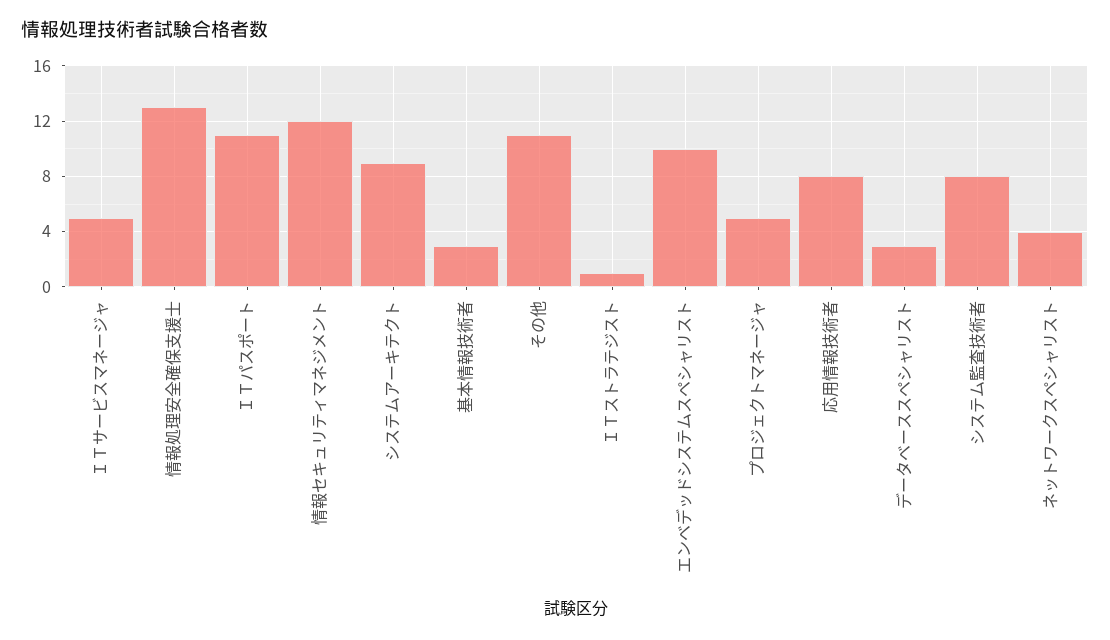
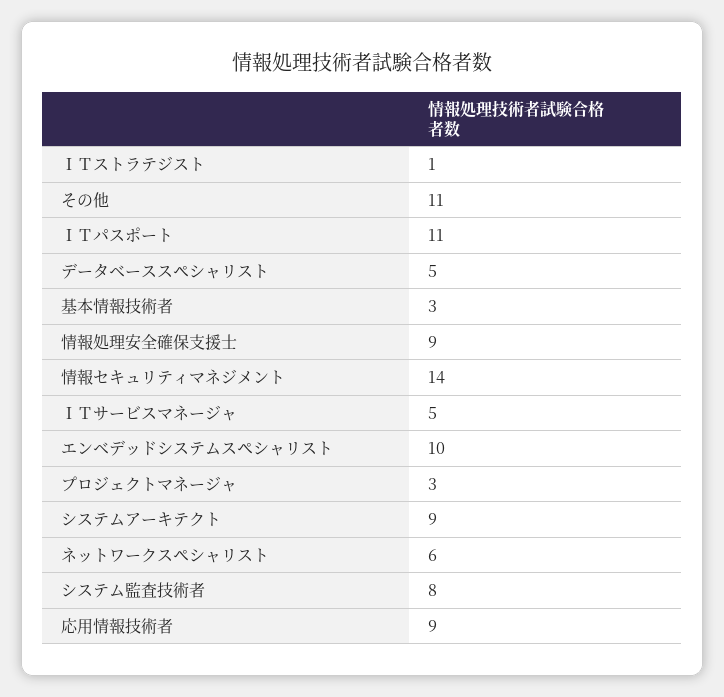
  {
    "ＩＴサービスマネージャ": 5,
-   "情報処理安全確保支援士": 13,
+   "情報処理安全確保支援士": 9,
    "ＩＴパスポート": 11,
-   "情報セキュリティマネジメント": 12,
+   "情報セキュリティマネジメント": 14,
    "システムアーキテクト": 9,
    "基本情報技術者": 3,
    "その他": 11,
    "ＩＴストラテジスト": 1,
    "エンベデッドシステムスペシャリスト": 10,
-   "プロジェクトマネージャ": 5,
+   "プロジェクトマネージャ": 3,
-   "応用情報技術者": 8,
+   "応用情報技術者": 9,
-   "データベーススペシャリスト": 3,
+   "データベーススペシャリスト": 5,
    "システム監査技術者": 8,
-   "ネットワークスペシャリスト": 4
+   "ネットワークスペシャリスト": 6
  }

